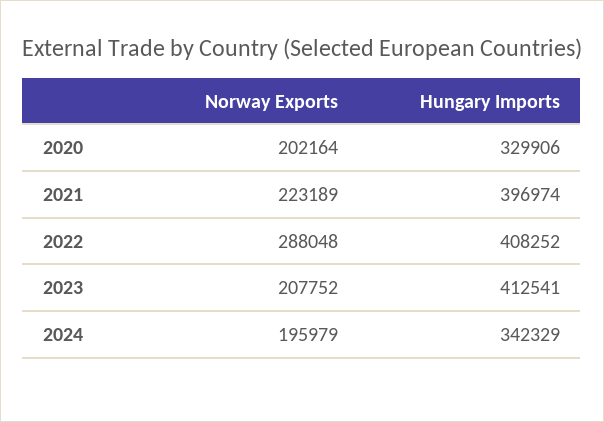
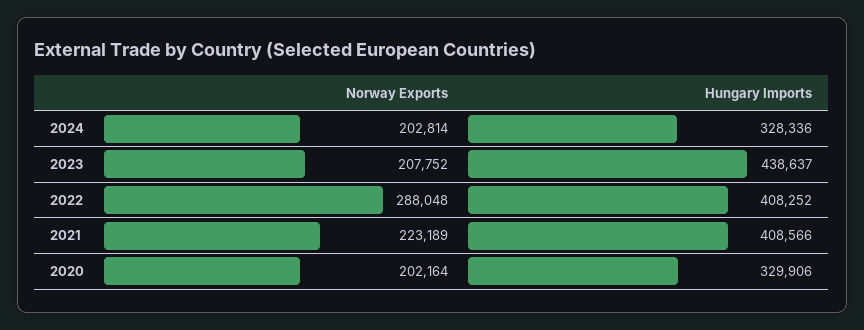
  {
    "Norway Exports": {
      "2020": 202164,
      "2021": 223189,
      "2022": 288048,
      "2023": 207752,
-     "2024": 195979
+     "2024": 202814
    },
    "Hungary Imports": {
      "2020": 329906,
-     "2021": 396974,
+     "2021": 408566,
      "2022": 408252,
-     "2023": 412541,
+     "2023": 438637,
-     "2024": 342329
+     "2024": 328336
    }
  }

